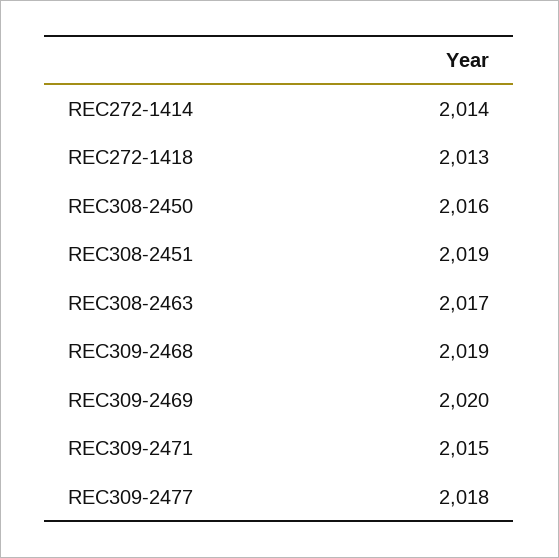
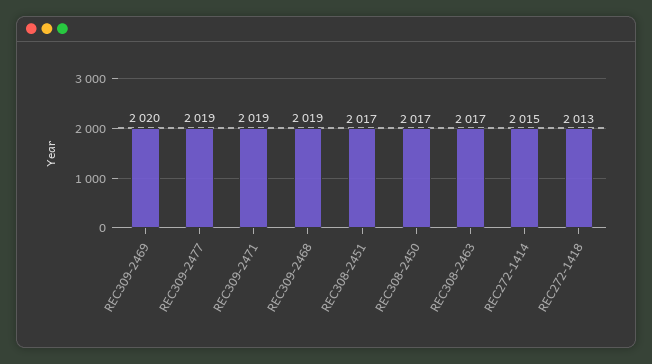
  {
-   "REC272-1414": 2014,
+   "REC272-1414": 2015,
    "REC272-1418": 2013,
-   "REC308-2450": 2016,
+   "REC308-2450": 2017,
-   "REC308-2451": 2019,
+   "REC308-2451": 2017,
    "REC308-2463": 2017,
    "REC309-2468": 2019,
    "REC309-2469": 2020,
-   "REC309-2471": 2015,
+   "REC309-2471": 2019,
-   "REC309-2477": 2018
+   "REC309-2477": 2019
  }

